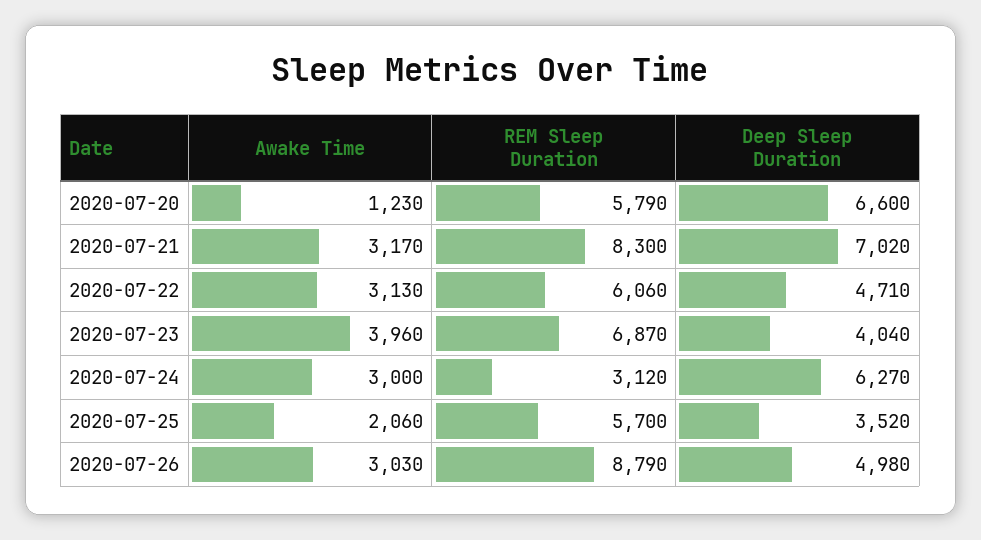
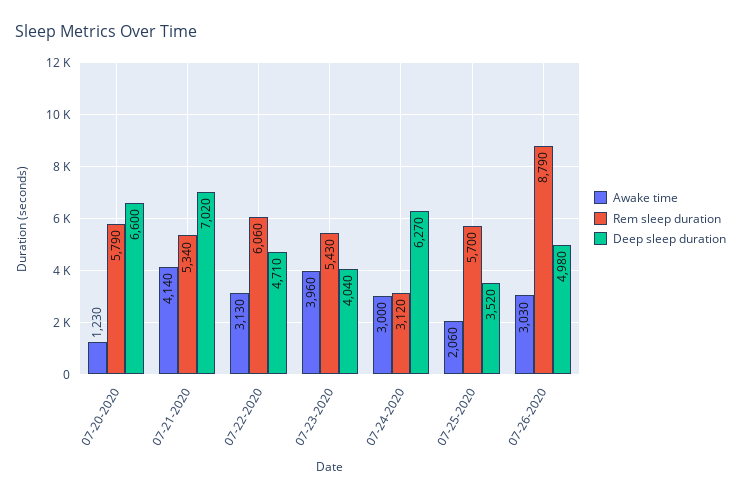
  {
    "Awake Time": {
      "2020-07-20": 1230,
-     "2020-07-21": 3170,
+     "2020-07-21": 4140,
      "2020-07-22": 3130,
      "2020-07-23": 3960,
      "2020-07-24": 3000,
      "2020-07-25": 2060,
      "2020-07-26": 3030
    },
    "REM Sleep Duration": {
      "2020-07-20": 5790,
-     "2020-07-21": 8300,
+     "2020-07-21": 5340,
      "2020-07-22": 6060,
-     "2020-07-23": 6870,
+     "2020-07-23": 5430,
      "2020-07-24": 3120,
      "2020-07-25": 5700,
      "2020-07-26": 8790
    },
    "Deep Sleep Duration": {
      "2020-07-20": 6600,
      "2020-07-21": 7020,
      "2020-07-22": 4710,
      "2020-07-23": 4040,
      "2020-07-24": 6270,
      "2020-07-25": 3520,
      "2020-07-26": 4980
    }
  }

